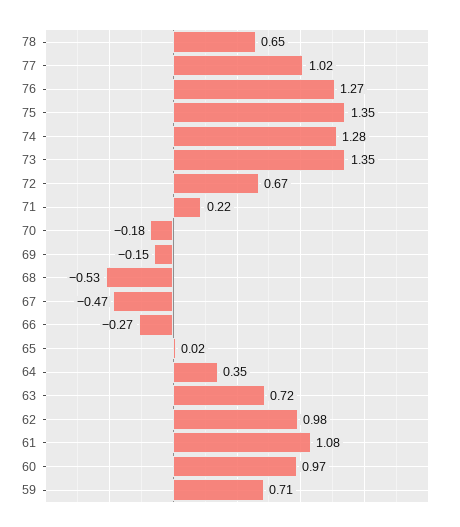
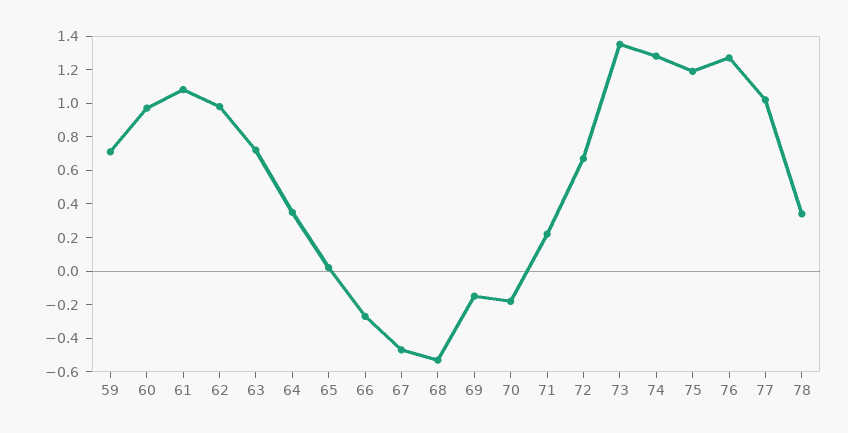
  {
-   "78": 0.65,
+   "78": 0.35,
    "77": 1.02,
    "76": 1.27,
-   "75": 1.35,
+   "75": 1.2,
    "74": 1.28,
    "73": 1.35,
    "72": 0.67,
    "71": 0.22,
    "70": -0.18,
    "69": -0.15,
    "68": -0.53,
    "67": -0.47,
    "66": -0.27,
    "65": 0.02,
    "64": 0.35,
    "63": 0.72,
    "62": 0.98,
    "61": 1.08,
    "60": 0.97,
    "59": 0.71
  }

